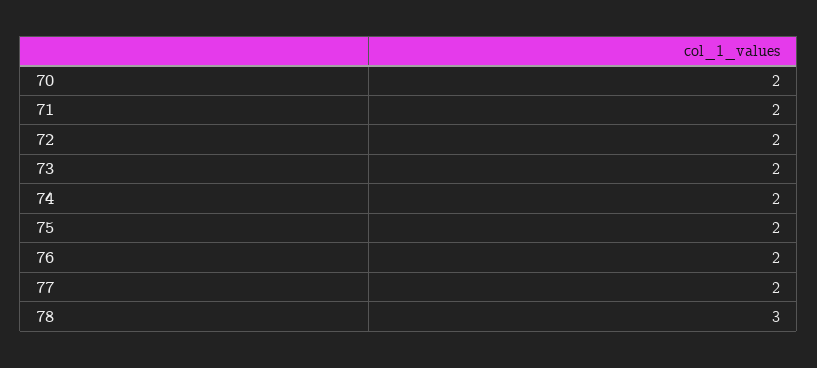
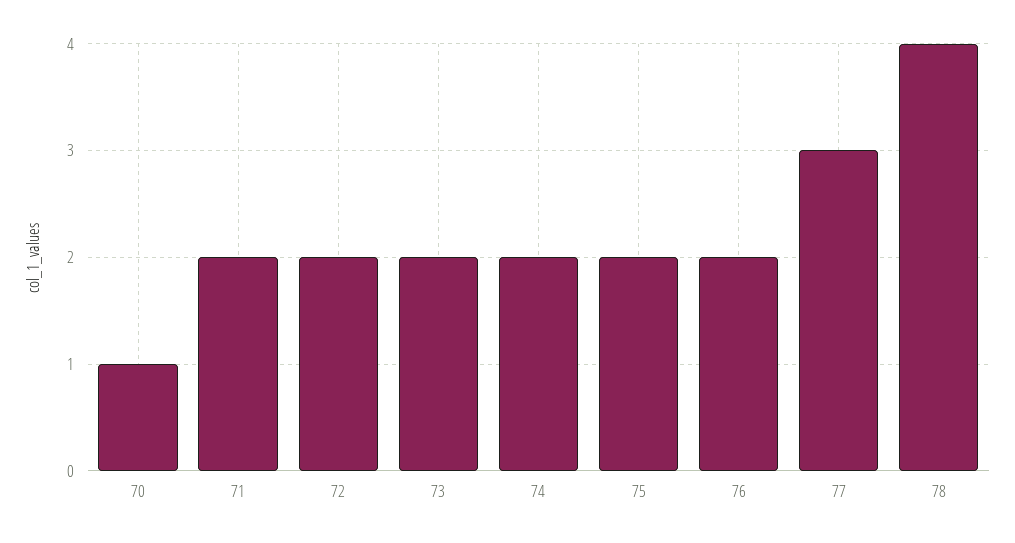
  {
-   "70": 2,
+   "70": 1,
    "71": 2,
    "72": 2,
    "73": 2,
    "74": 2,
    "75": 2,
    "76": 2,
-   "77": 2,
+   "77": 3,
-   "78": 3
+   "78": 4
  }

